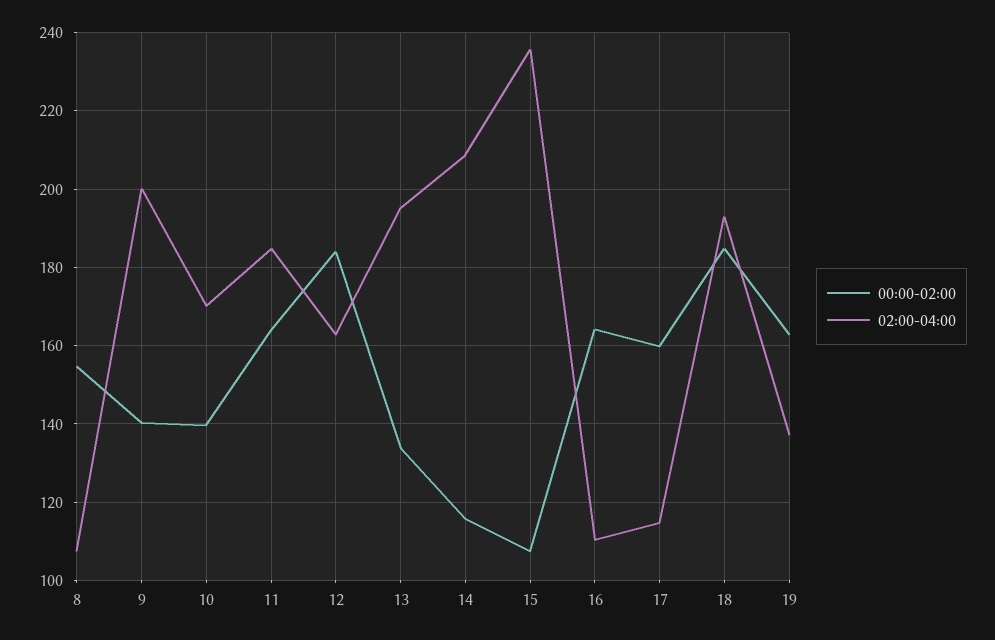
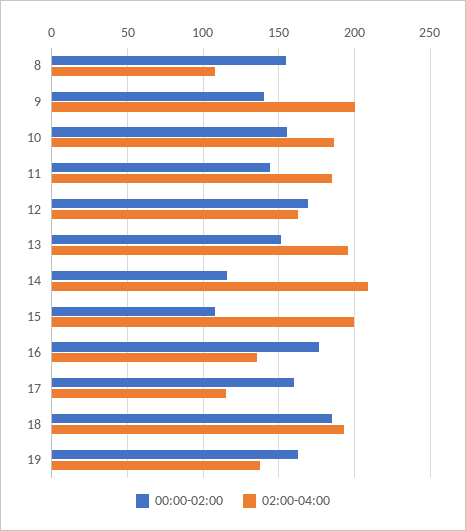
  {
    "00:00-02:00": {
      "8": 154,
      "9": 140,
-     "10": 140,
+     "10": 155,
-     "11": 164,
+     "11": 145,
-     "12": 184,
+     "12": 170,
-     "13": 134,
+     "13": 150,
      "14": 116,
      "15": 108,
-     "16": 164,
+     "16": 175,
      "17": 160,
      "18": 184,
      "19": 162
    },
    "02:00-04:00": {
      "8": 108,
      "9": 200,
-     "10": 170,
+     "10": 185,
      "11": 184,
      "12": 162,
      "13": 196,
      "14": 208,
-     "15": 236,
+     "15": 200,
-     "16": 110,
+     "16": 135,
      "17": 114,
      "18": 192,
      "19": 138
    }
  }

